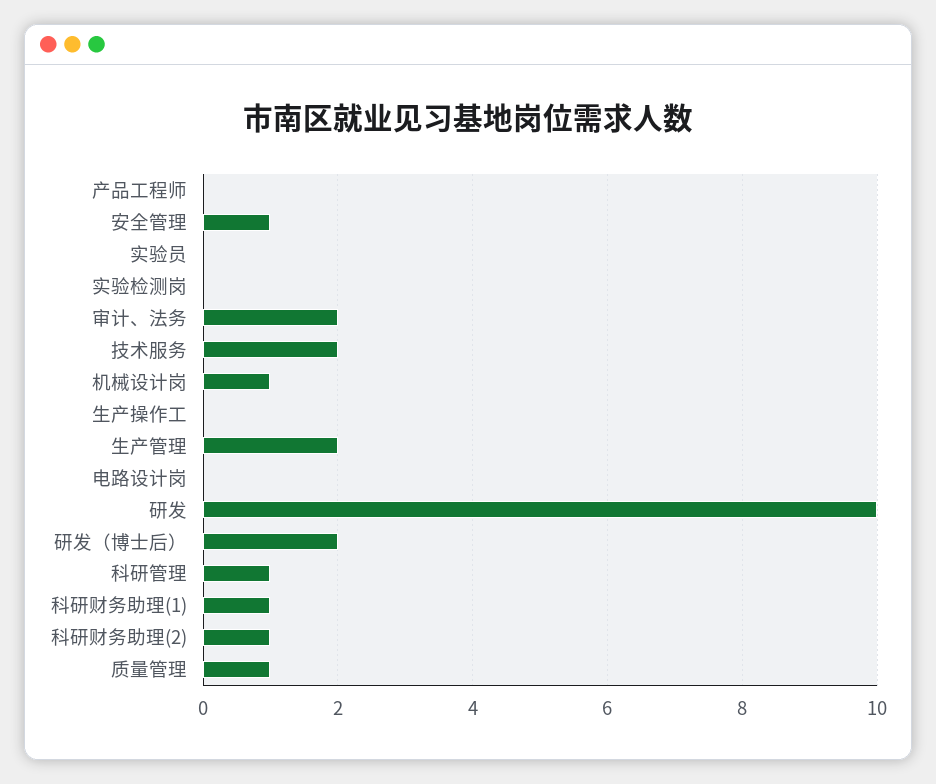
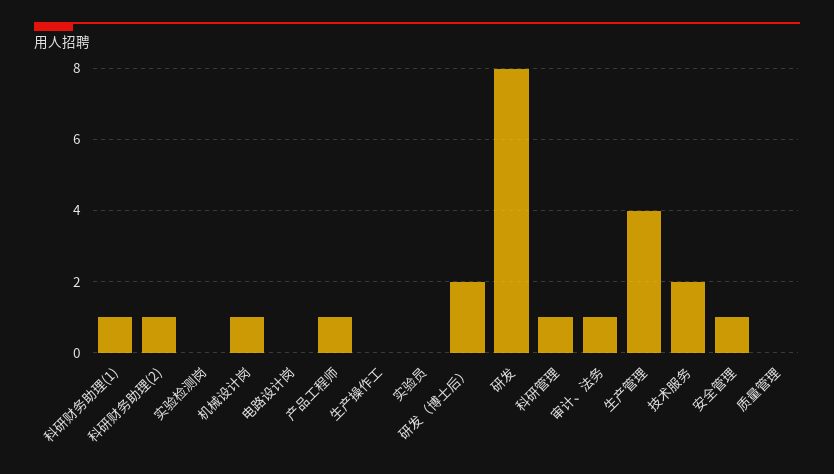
  {
-   "产品工程师": 0,
+   "产品工程师": 1,
    "安全管理": 1,
    "实验员": 0,
    "实验检测岗": 0,
-   "审计、法务": 2,
+   "审计、法务": 1,
    "技术服务": 2,
    "机械设计岗": 1,
    "生产操作工": 0,
-   "生产管理": 2,
+   "生产管理": 4,
    "电路设计岗": 0,
-   "研发": 10,
+   "研发": 8,
    "研发（博士后）": 2,
    "科研管理": 1,
    "科研财务助理(1)": 1,
    "科研财务助理(2)": 1,
-   "质量管理": 1
+   "质量管理": 0
  }

